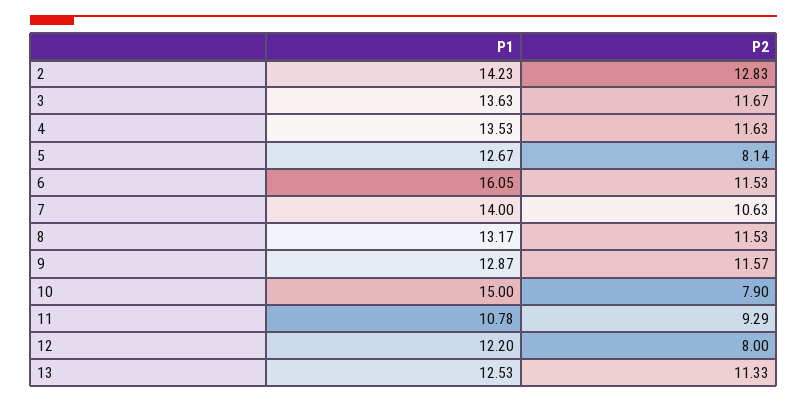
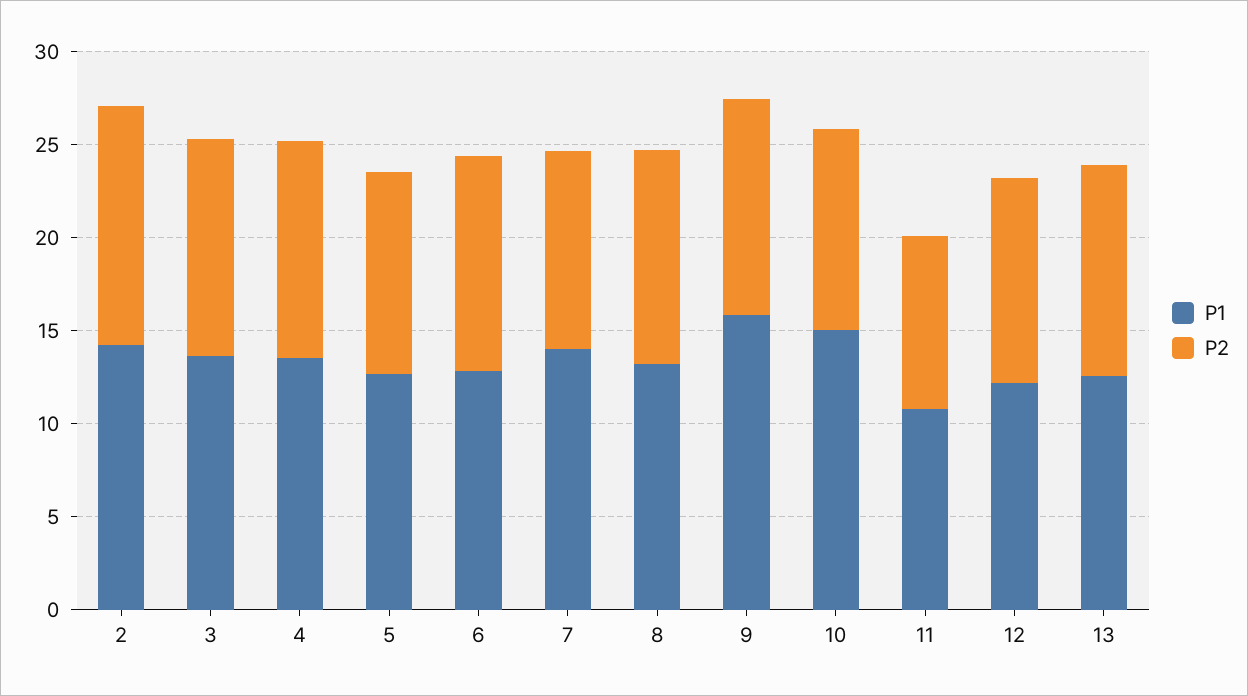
  {
    "P1": {
      "2": 14.23,
      "3": 13.63,
      "4": 13.53,
      "5": 12.67,
-     "6": 16.05,
+     "6": 13,
      "7": 14,
      "8": 13.17,
-     "9": 12.87,
+     "9": 16,
      "10": 15,
      "11": 10.78,
      "12": 12.2,
      "13": 12.53
    },
    "P2": {
      "2": 12.83,
      "3": 11.67,
      "4": 11.63,
-     "5": 8.14,
+     "5": 11,
      "6": 11.53,
      "7": 10.63,
      "8": 11.53,
      "9": 11.57,
-     "10": 7.9,
+     "10": 11,
      "11": 9.29,
-     "12": 8,
+     "12": 11,
      "13": 11.33
    }
  }

